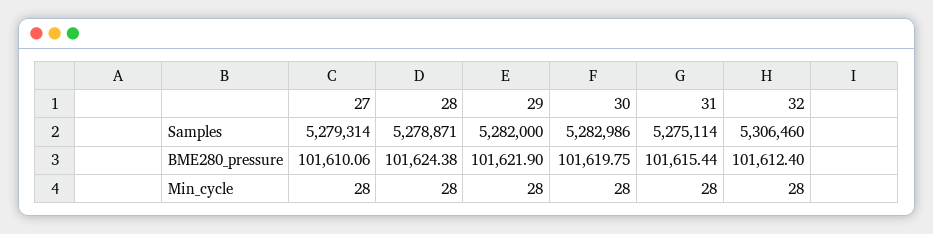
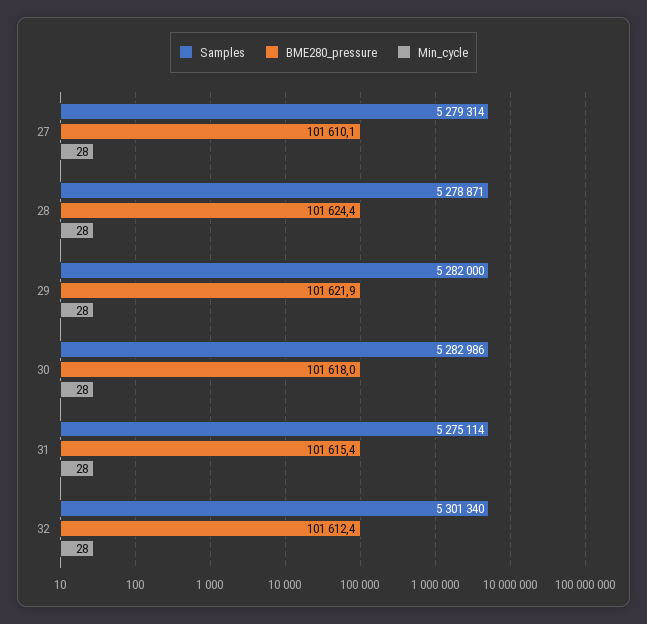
  {
    "Samples": {
      "27": 5279314,
      "28": 5278871,
      "29": 5282000,
      "30": 5282986,
      "31": 5275114,
-     "32": 5306460
+     "32": 5301340
    },
    "BME280_pressure": {
      "27": 101610.06,
      "28": 101624.38,
      "29": 101621.9,
-     "30": 101619.75,
+     "30": 101618,
      "31": 101615.44,
      "32": 101612.4
    },
    "Min_cycle": {
      "27": 28,
      "28": 28,
      "29": 28,
      "30": 28,
      "31": 28,
      "32": 28
    }
  }

